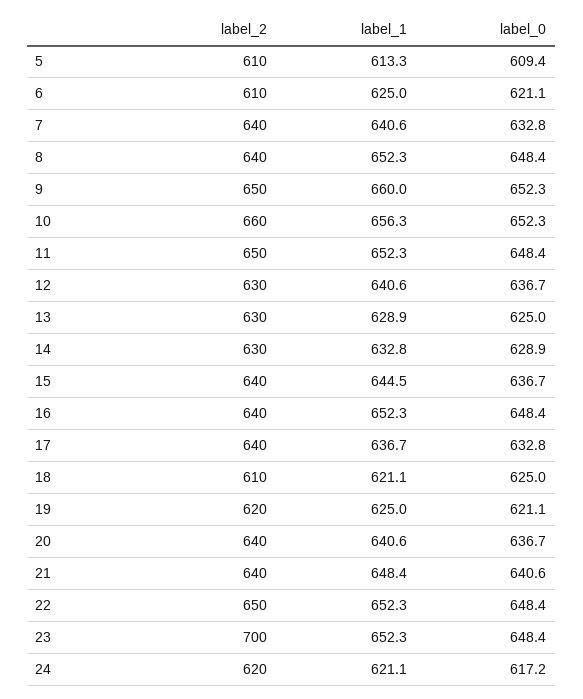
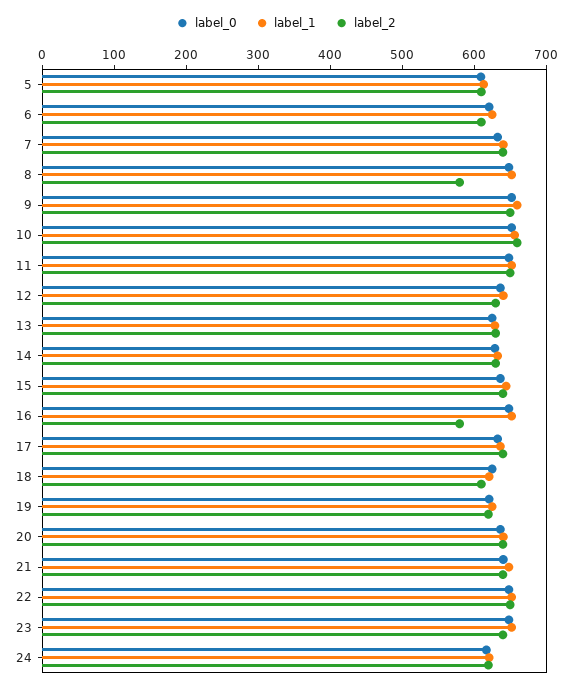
  {
    "label_2": {
      "5": 610,
      "6": 610,
      "7": 640,
-     "8": 640,
+     "8": 580,
      "9": 650,
      "10": 660,
      "11": 650,
      "12": 630,
      "13": 630,
      "14": 630,
      "15": 640,
-     "16": 640,
+     "16": 580,
      "17": 640,
      "18": 610,
      "19": 620,
      "20": 640,
      "21": 640,
      "22": 650,
-     "23": 700,
+     "23": 640,
      "24": 620
    },
    "label_1": {
      "5": 613.3,
      "6": 625,
      "7": 640.6,
      "8": 652.3,
      "9": 660,
      "10": 656.3,
      "11": 652.3,
      "12": 640.6,
      "13": 628.9,
      "14": 632.8,
      "15": 644.5,
      "16": 652.3,
      "17": 636.7,
      "18": 621.1,
      "19": 625,
      "20": 640.6,
      "21": 648.4,
      "22": 652.3,
      "23": 652.3,
      "24": 621.1
    },
    "label_0": {
      "5": 609.4,
      "6": 621.1,
      "7": 632.8,
      "8": 648.4,
      "9": 652.3,
      "10": 652.3,
      "11": 648.4,
      "12": 636.7,
      "13": 625,
      "14": 628.9,
      "15": 636.7,
      "16": 648.4,
      "17": 632.8,
      "18": 625,
      "19": 621.1,
      "20": 636.7,
      "21": 640.6,
      "22": 648.4,
      "23": 648.4,
      "24": 617.2
    }
  }

